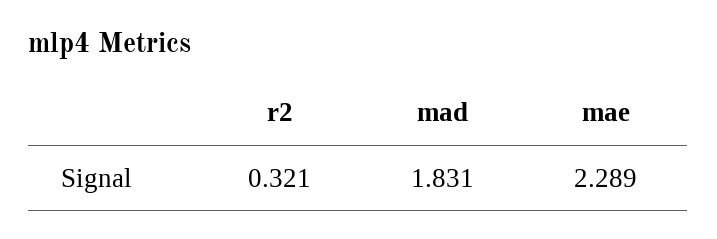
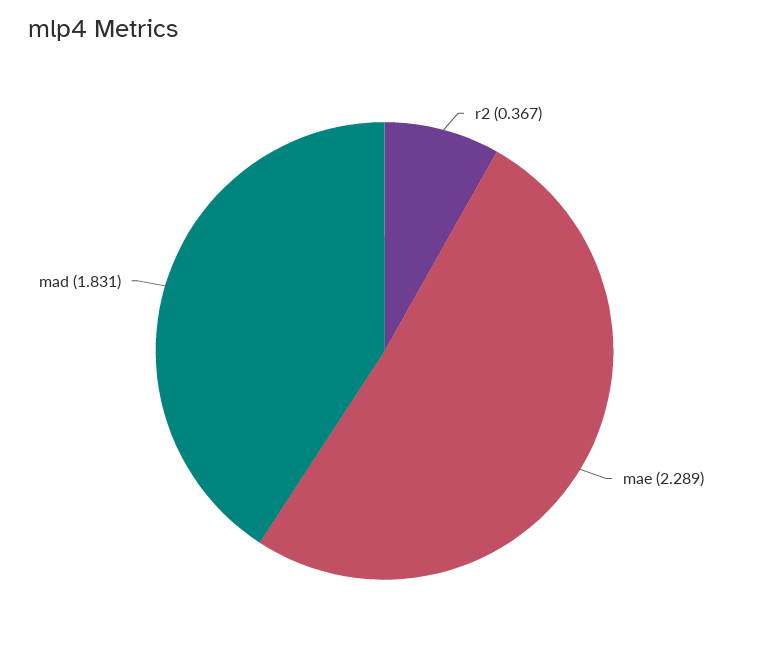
  {
-   "r2": 0.321,
+   "r2": 0.367,
    "mad": 1.831,
    "mae": 2.289
  }

